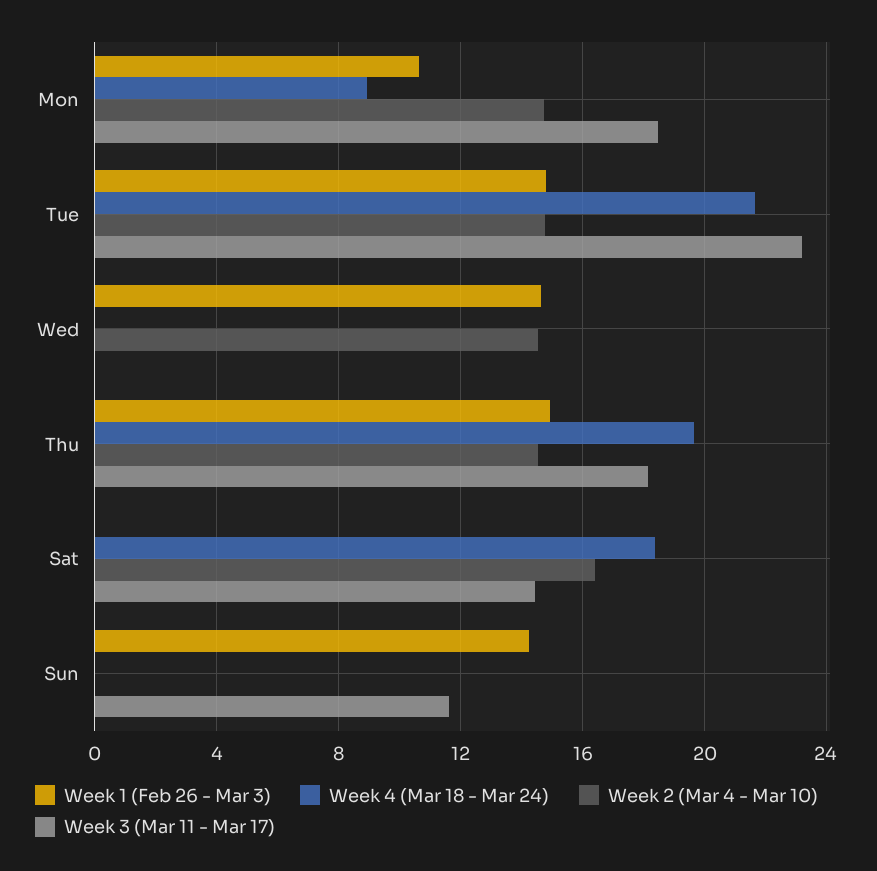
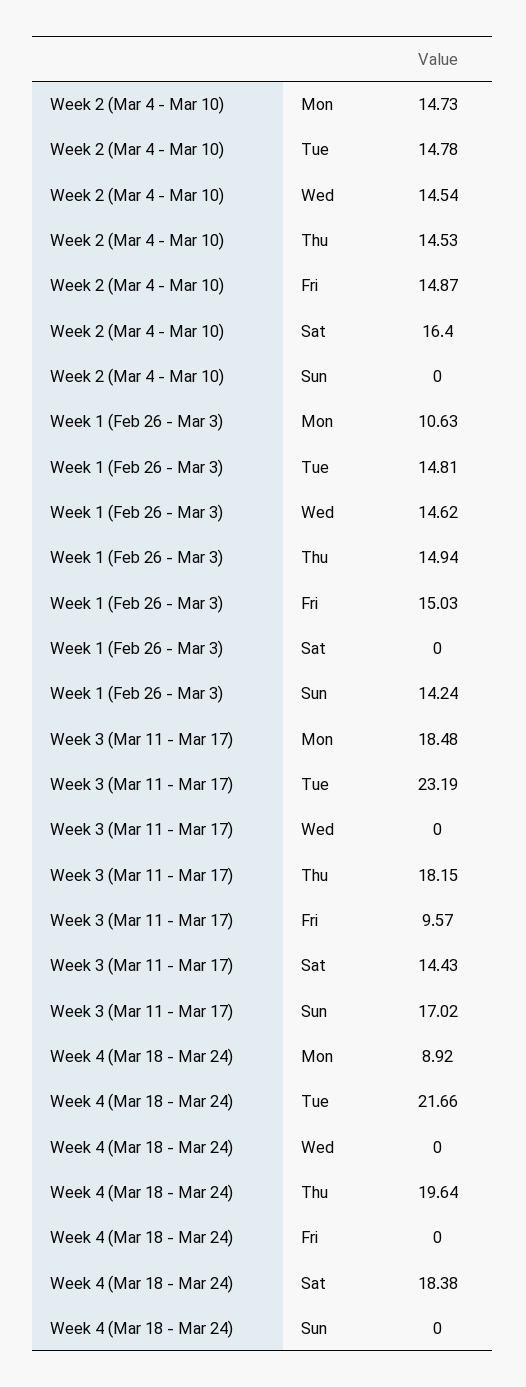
  {
    "Week 1 (Feb 26 - Mar 3)": {
      "Mon": 10.63,
      "Tue": 14.81,
      "Wed": 14.62,
      "Thu": 14.94,
      "Sat": 0,
-     "Sun": 14.24
+     "Sun": 14.24,
+     "Fri": 15.03
    },
    "Week 4 (Mar 18 - Mar 24)": {
      "Mon": 8.92,
      "Tue": 21.66,
      "Wed": 0,
      "Thu": 19.64,
      "Sat": 18.38,
-     "Sun": 0
+     "Sun": 0,
+     "Fri": 0
    },
    "Week 2 (Mar 4 - Mar 10)": {
      "Mon": 14.73,
      "Tue": 14.78,
      "Wed": 14.54,
      "Thu": 14.53,
      "Sat": 16.4,
-     "Sun": 0
+     "Sun": 0,
+     "Fri": 14.87
    },
    "Week 3 (Mar 11 - Mar 17)": {
      "Mon": 18.48,
      "Tue": 23.19,
      "Wed": 0,
      "Thu": 18.15,
      "Sat": 14.43,
-     "Sun": 11.5
+     "Sun": 17.02,
+     "Fri": 9.57
    }
  }

